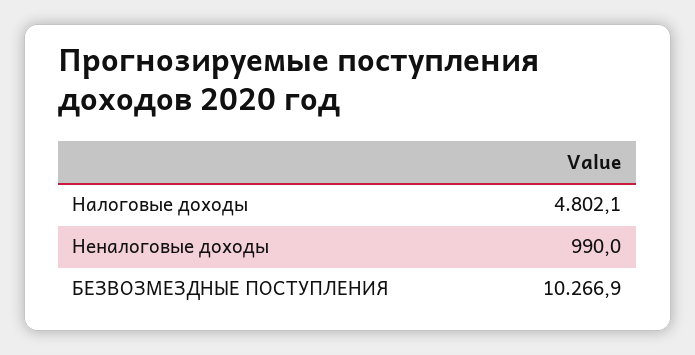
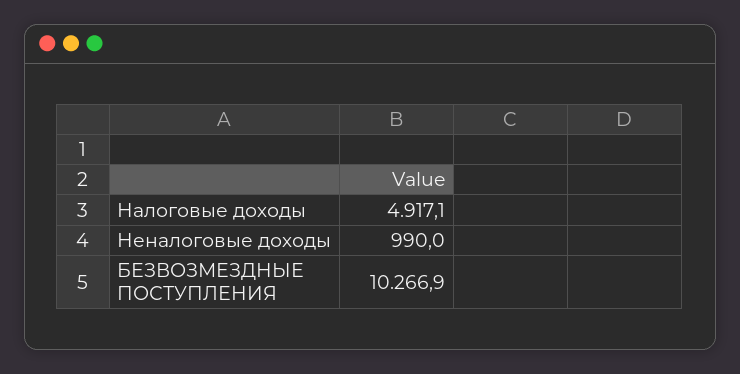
  {
-   "Налоговые доходы": 4802.1,
+   "Налоговые доходы": 4917.1,
    "Неналоговые доходы": 990,
    "БЕЗВОЗМЕЗДНЫЕ ПОСТУПЛЕНИЯ": 10266.9
  }

